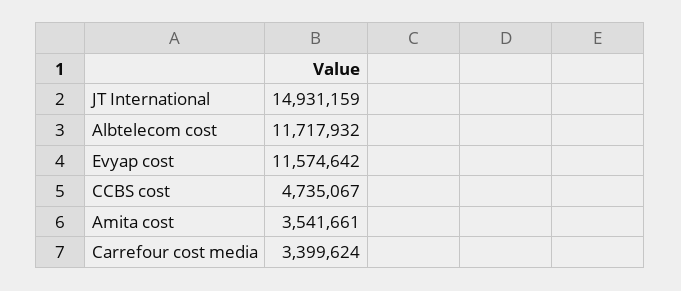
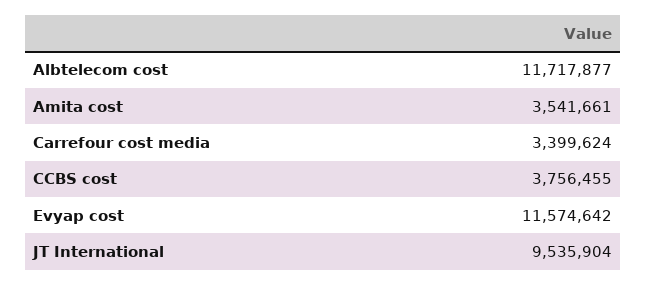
  {
-   "JT International": 14931159,
+   "JT International": 9535904,
-   "Albtelecom cost": 11717932,
+   "Albtelecom cost": 11717877,
    "Evyap cost": 11574642,
-   "CCBS cost": 4735067,
+   "CCBS cost": 3756455,
    "Amita cost": 3541661,
    "Carrefour cost media": 3399624
  }

